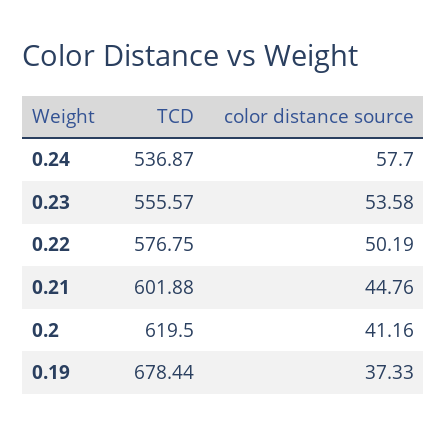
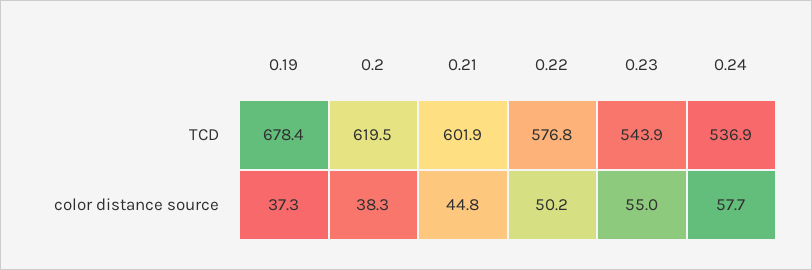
  {
    "TCD": {
      "0.24": 536.87,
-     "0.23": 555.57,
+     "0.23": 543.9,
      "0.22": 576.75,
      "0.21": 601.88,
      "0.2": 619.5,
      "0.19": 678.44
    },
    "color distance source": {
      "0.24": 57.7,
-     "0.23": 53.58,
+     "0.23": 55,
      "0.22": 50.19,
      "0.21": 44.76,
-     "0.2": 41.16,
+     "0.2": 38.3,
      "0.19": 37.33
    }
  }

